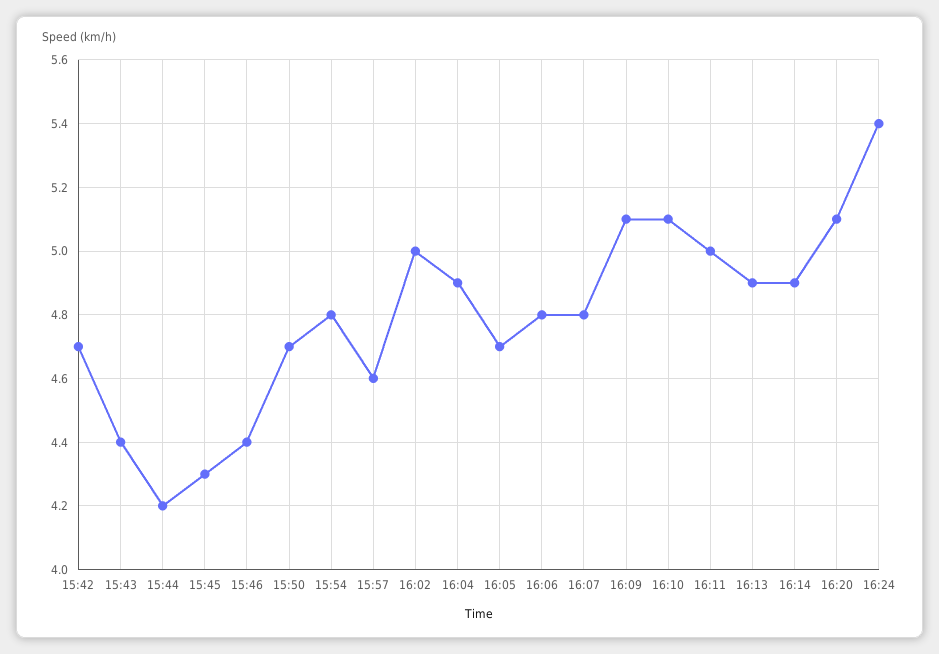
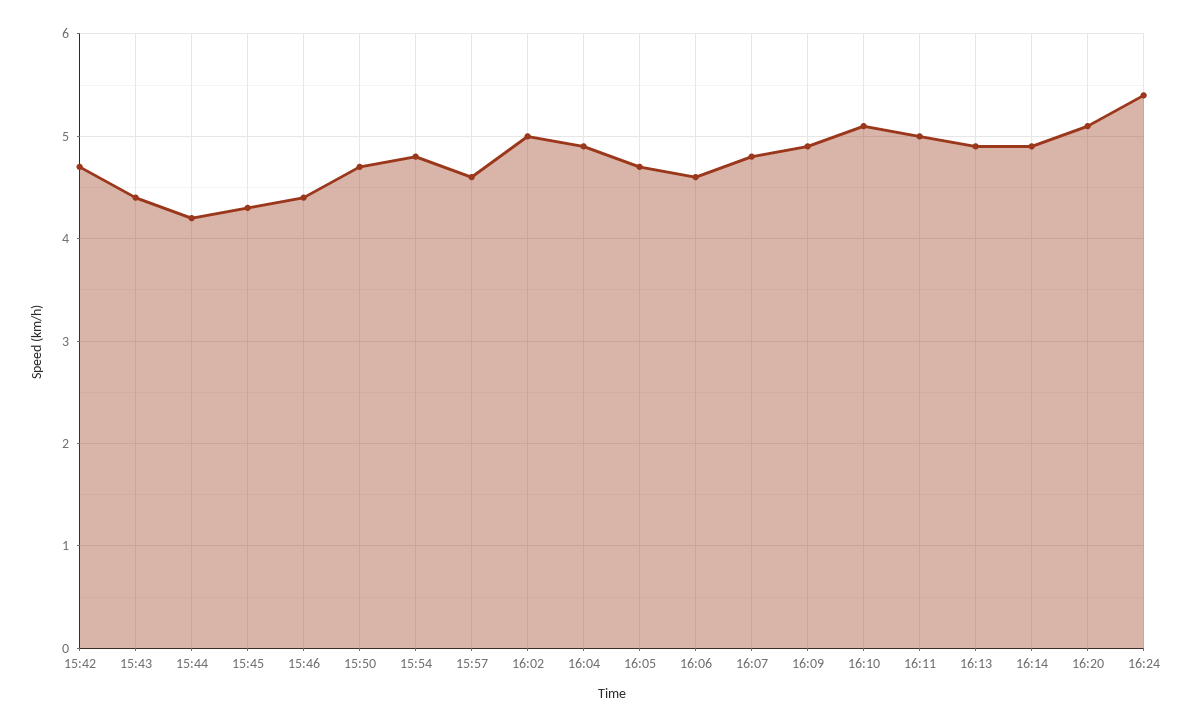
  {
    "15:42": 4.7,
    "15:43": 4.4,
    "15:44": 4.2,
    "15:45": 4.3,
    "15:46": 4.4,
    "15:50": 4.7,
    "15:54": 4.8,
    "15:57": 4.6,
    "16:02": 5,
    "16:04": 4.9,
    "16:05": 4.7,
-   "16:06": 4.8,
+   "16:06": 4.6,
    "16:07": 4.8,
-   "16:09": 5.1,
+   "16:09": 4.9,
    "16:10": 5.1,
    "16:11": 5,
    "16:13": 4.9,
    "16:14": 4.9,
    "16:20": 5.1,
    "16:24": 5.4
  }

